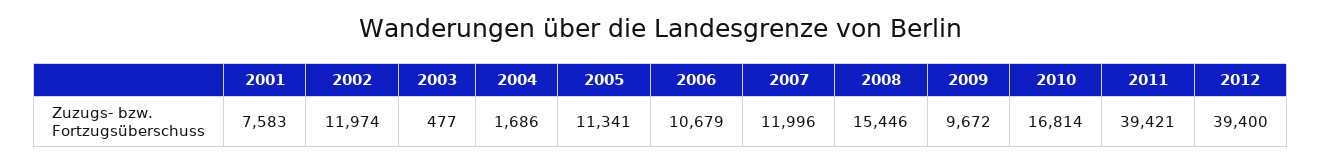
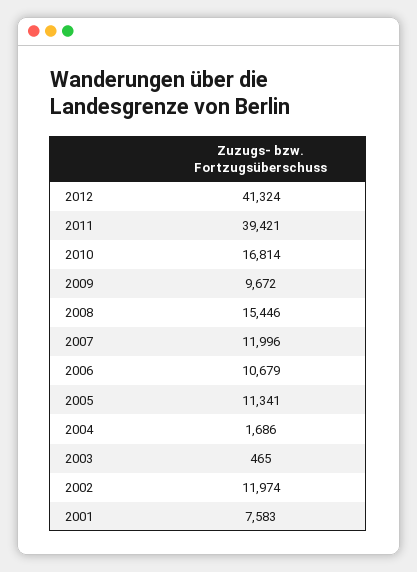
  {
    "2001": 7583,
    "2002": 11974,
-   "2003": 477,
+   "2003": 465,
    "2004": 1686,
    "2005": 11341,
    "2006": 10679,
    "2007": 11996,
    "2008": 15446,
    "2009": 9672,
    "2010": 16814,
    "2011": 39421,
-   "2012": 39400
+   "2012": 41324
  }

